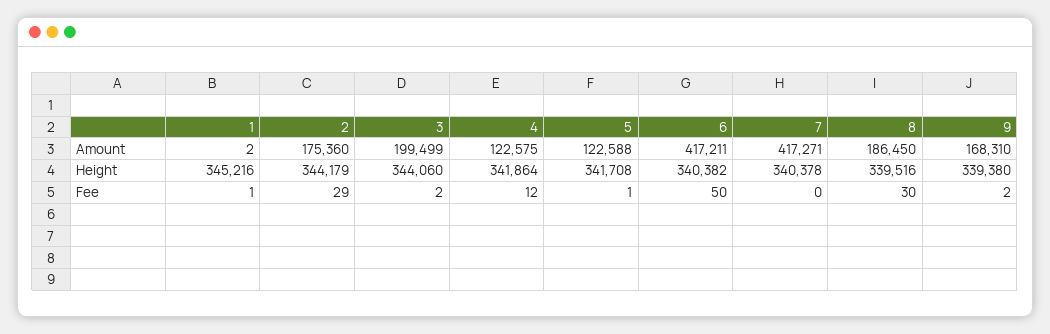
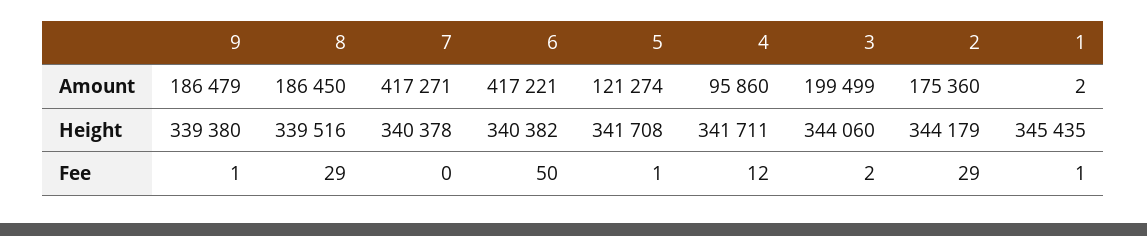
  {
    "1": {
      "Amount": 2,
-     "Height": 345216,
+     "Height": 345435,
      "Fee": 1
    },
    "2": {
      "Amount": 175360,
      "Height": 344179,
      "Fee": 29
    },
    "3": {
      "Amount": 199499,
      "Height": 344060,
      "Fee": 2
    },
    "4": {
-     "Amount": 122575,
+     "Amount": 95860,
-     "Height": 341864,
+     "Height": 341711,
      "Fee": 12
    },
    "5": {
-     "Amount": 122588,
+     "Amount": 121274,
      "Height": 341708,
      "Fee": 1
    },
    "6": {
-     "Amount": 417211,
+     "Amount": 417221,
      "Height": 340382,
      "Fee": 50
    },
    "7": {
      "Amount": 417271,
      "Height": 340378,
      "Fee": 0
    },
    "8": {
      "Amount": 186450,
      "Height": 339516,
-     "Fee": 30
+     "Fee": 29
    },
    "9": {
-     "Amount": 168310,
+     "Amount": 186479,
      "Height": 339380,
-     "Fee": 2
+     "Fee": 1
    }
  }

